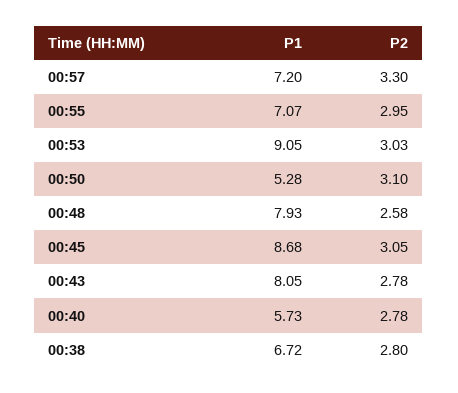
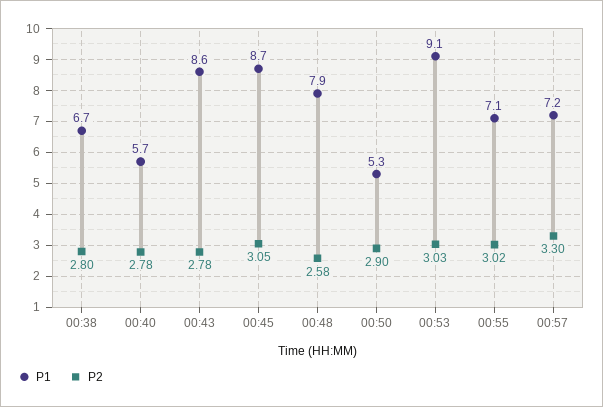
  {
    "P1": {
      "00:57": 7.2,
      "00:55": 7.07,
      "00:53": 9.05,
      "00:50": 5.28,
      "00:48": 7.93,
      "00:45": 8.68,
-     "00:43": 8.05,
+     "00:43": 8.6,
      "00:40": 5.73,
      "00:38": 6.72
    },
    "P2": {
      "00:57": 3.3,
-     "00:55": 2.95,
+     "00:55": 3.02,
      "00:53": 3.03,
-     "00:50": 3.1,
+     "00:50": 2.9,
      "00:48": 2.58,
      "00:45": 3.05,
      "00:43": 2.78,
      "00:40": 2.78,
      "00:38": 2.8
    }
  }

